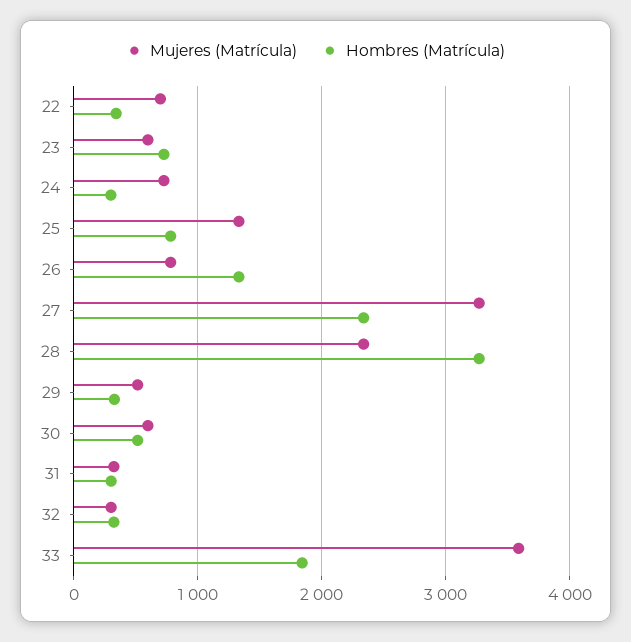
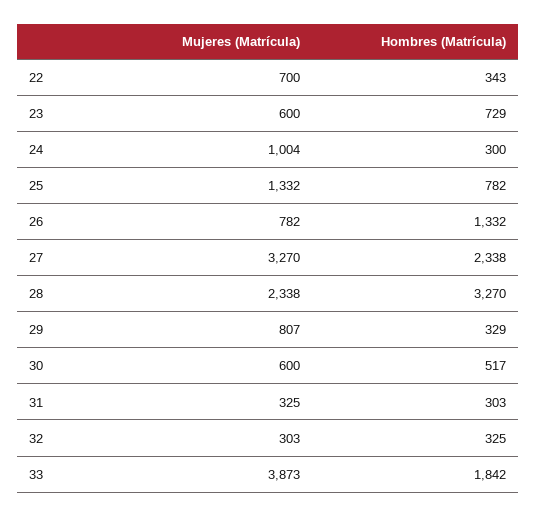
  {
    "Mujeres (Matrícula)": {
      "22": 700,
      "23": 600,
-     "24": 700,
+     "24": 1004,
      "25": 1332,
      "26": 782,
      "27": 3270,
      "28": 2338,
-     "29": 500,
+     "29": 807,
      "30": 600,
      "31": 325,
      "32": 303,
-     "33": 3600
+     "33": 3873
    },
    "Hombres (Matrícula)": {
      "22": 343,
      "23": 729,
      "24": 300,
      "25": 782,
      "26": 1332,
      "27": 2338,
      "28": 3270,
      "29": 329,
      "30": 517,
      "31": 303,
      "32": 325,
      "33": 1842
    }
  }

